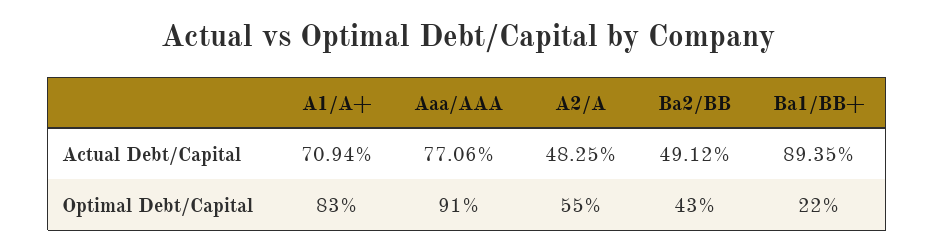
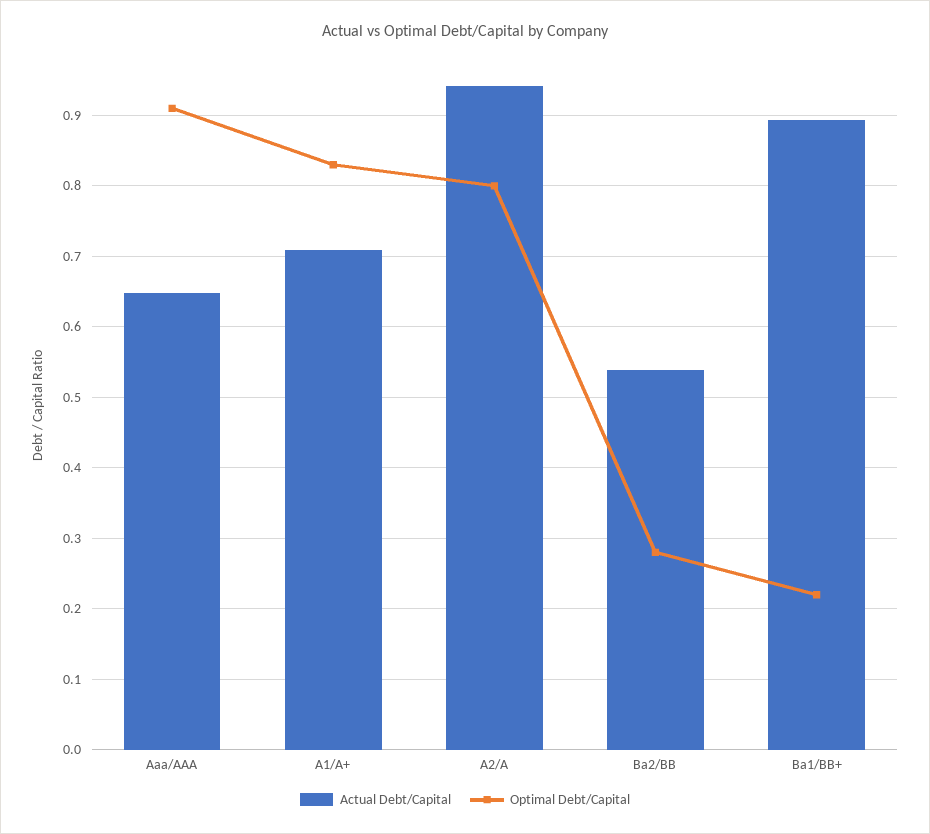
  {
    "Actual Debt/Capital": {
      "A1/A+": 0.7094,
-     "Aaa/AAA": 0.7706,
+     "Aaa/AAA": 0.65,
-     "A2/A": 0.4825,
+     "A2/A": 0.94,
-     "Ba2/BB": 0.4912,
+     "Ba2/BB": 0.54,
      "Ba1/BB+": 0.8935
    },
    "Optimal Debt/Capital": {
      "A1/A+": 0.83,
      "Aaa/AAA": 0.91,
-     "A2/A": 0.55,
+     "A2/A": 0.8,
-     "Ba2/BB": 0.43,
+     "Ba2/BB": 0.28,
      "Ba1/BB+": 0.22
    }
  }

